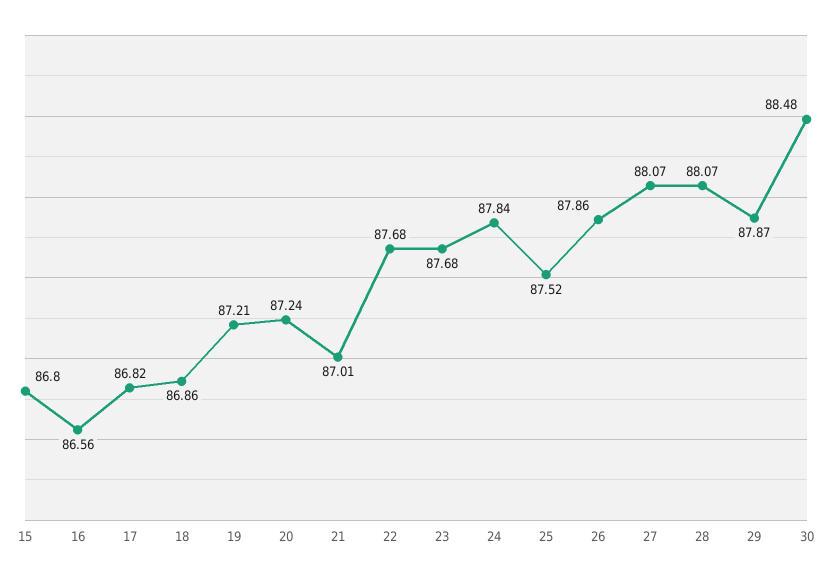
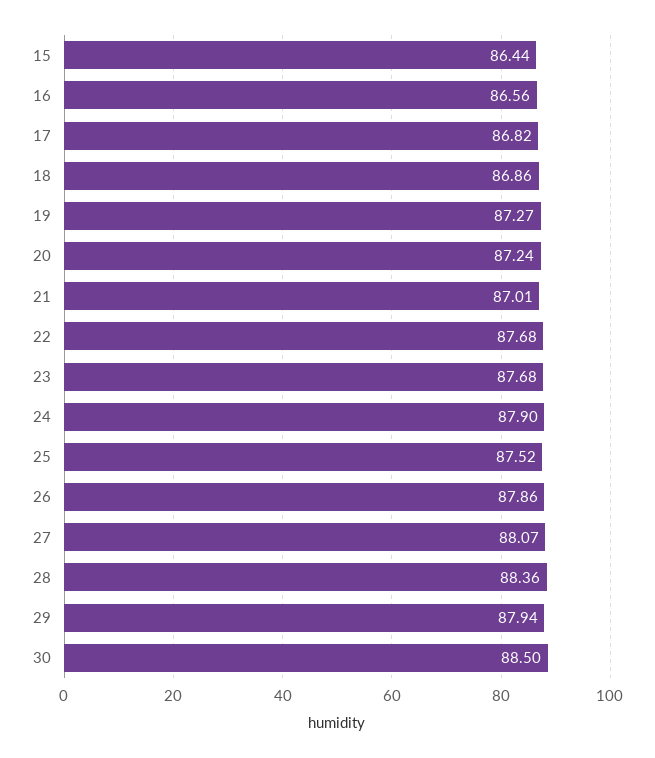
  {
-   "15": 86.8,
+   "15": 86.44,
    "16": 86.56,
    "17": 86.82,
    "18": 86.86,
-   "19": 87.21,
+   "19": 87.27,
    "20": 87.24,
    "21": 87.01,
    "22": 87.68,
    "23": 87.68,
-   "24": 87.84,
+   "24": 87.9,
    "25": 87.52,
    "26": 87.86,
    "27": 88.07,
-   "28": 88.07,
+   "28": 88.36,
-   "29": 87.87,
+   "29": 87.94,
-   "30": 88.48
+   "30": 88.5
  }

